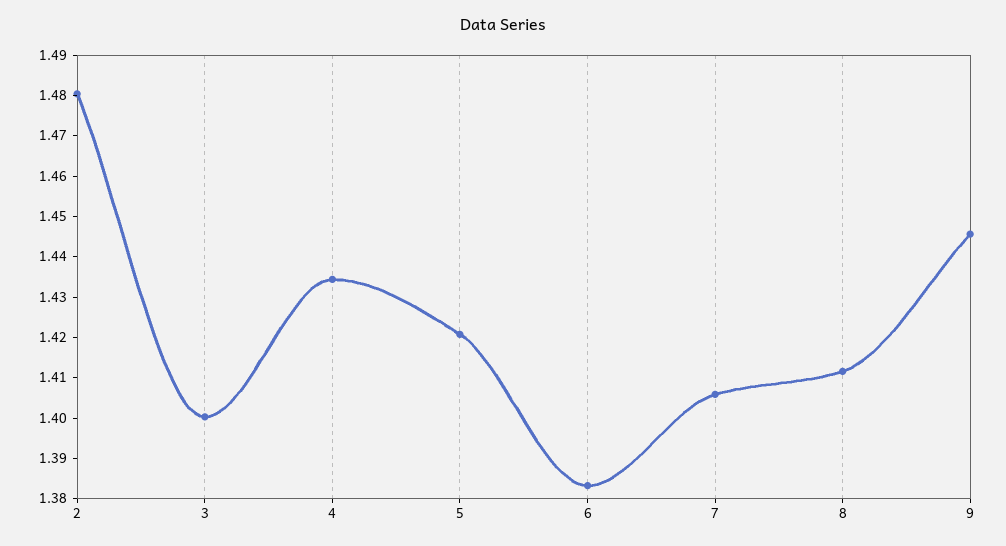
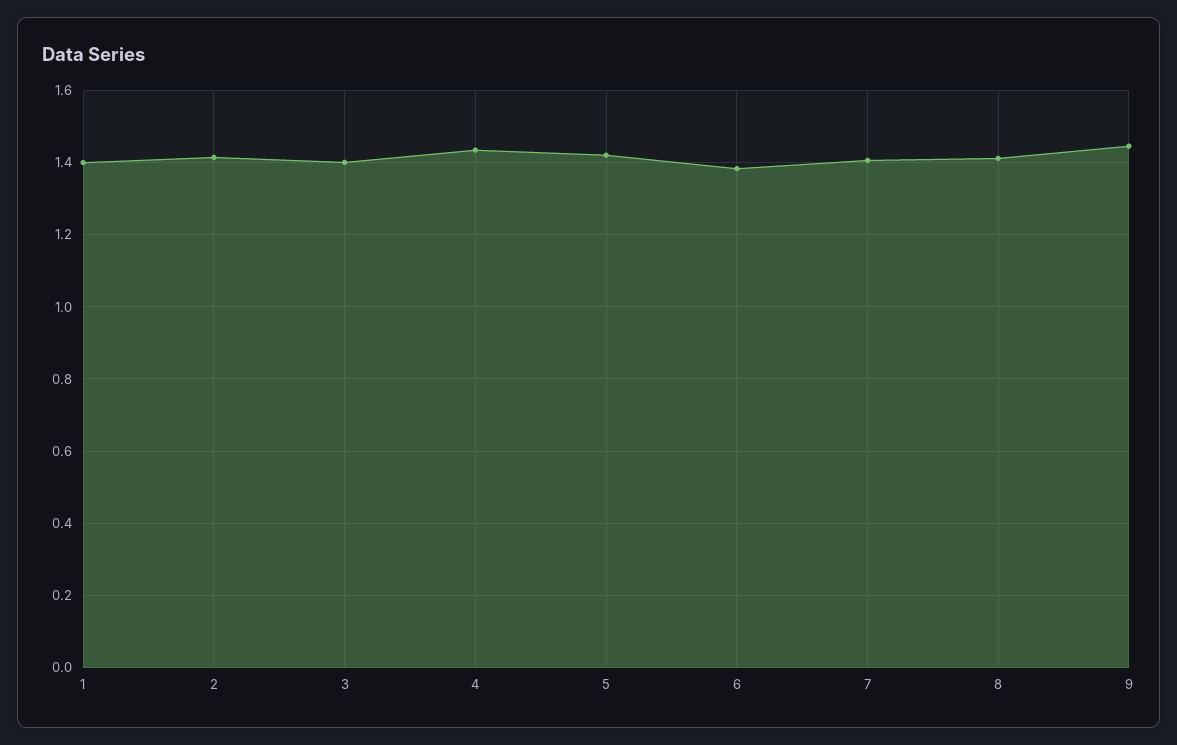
  {
-   "2": 1.48,
+   "2": 1.42,
    "3": 1.4,
    "4": 1.434,
    "5": 1.42,
    "6": 1.384,
    "7": 1.406,
    "8": 1.412,
-   "9": 1.446
+   "9": 1.446,
+   "1": 1.4
  }

